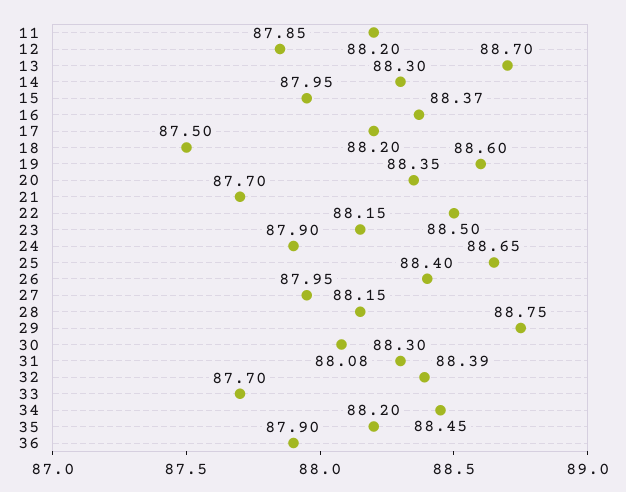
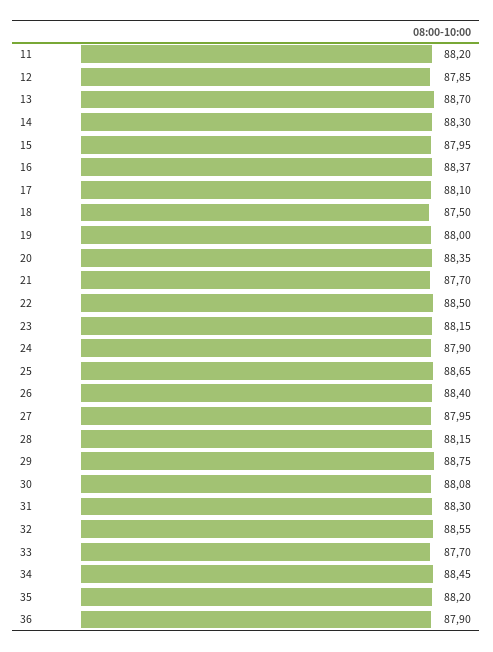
  {
    "11": 88.2,
    "12": 87.85,
    "13": 88.7,
    "14": 88.3,
    "15": 87.95,
    "16": 88.37,
-   "17": 88.2,
+   "17": 88.1,
    "18": 87.5,
-   "19": 88.6,
+   "19": 88,
    "20": 88.35,
    "21": 87.7,
    "22": 88.5,
    "23": 88.15,
    "24": 87.9,
    "25": 88.65,
    "26": 88.4,
    "27": 87.95,
    "28": 88.15,
    "29": 88.75,
    "30": 88.08,
    "31": 88.3,
-   "32": 88.39,
+   "32": 88.55,
    "33": 87.7,
    "34": 88.45,
    "35": 88.2,
    "36": 87.9
  }

